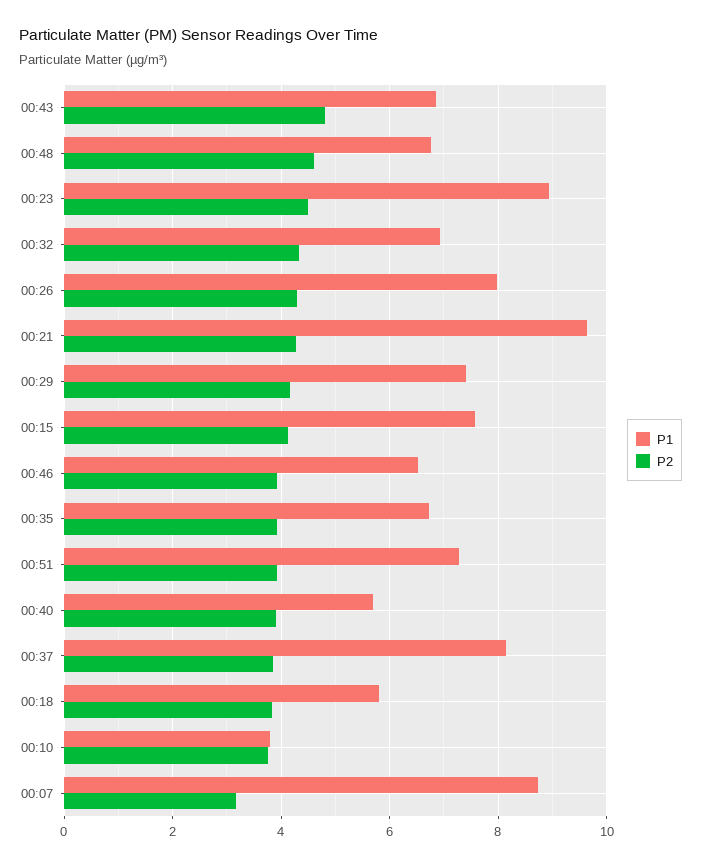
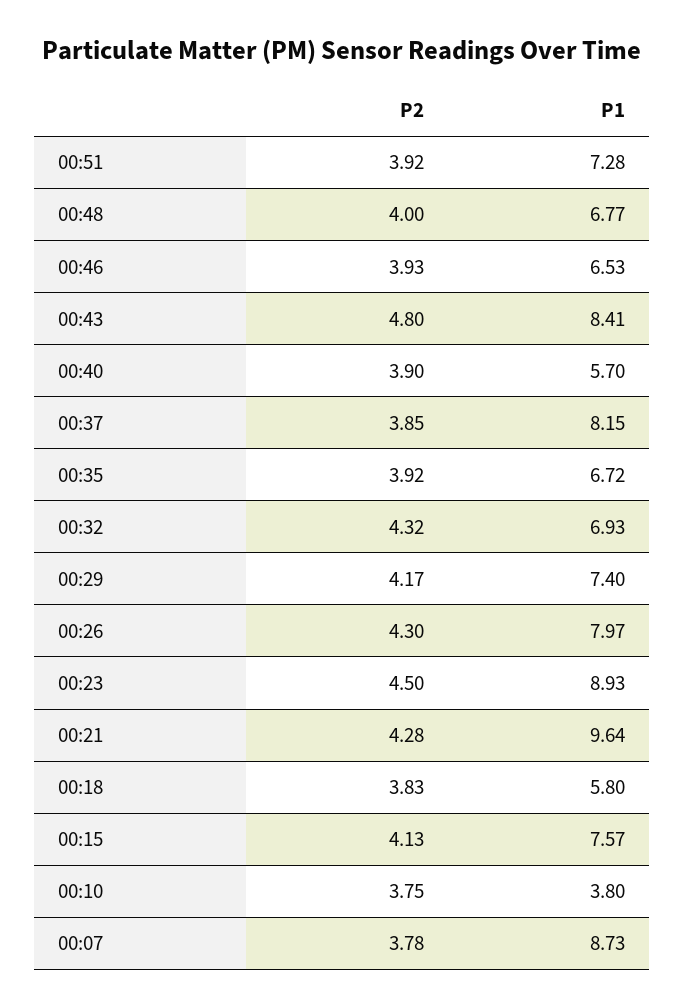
  {
    "P1": {
-     "00:43": 6.8,
+     "00:43": 8.41,
      "00:48": 6.77,
      "00:23": 8.93,
      "00:32": 6.93,
      "00:26": 7.97,
      "00:21": 9.64,
      "00:29": 7.4,
      "00:15": 7.57,
      "00:46": 6.53,
      "00:35": 6.72,
      "00:51": 7.28,
      "00:40": 5.7,
      "00:37": 8.15,
      "00:18": 5.8,
      "00:10": 3.8,
      "00:07": 8.73
    },
    "P2": {
      "00:43": 4.8,
-     "00:48": 4.6,
+     "00:48": 4,
      "00:23": 4.5,
      "00:32": 4.32,
      "00:26": 4.3,
      "00:21": 4.28,
      "00:29": 4.17,
      "00:15": 4.13,
      "00:46": 3.93,
      "00:35": 3.92,
      "00:51": 3.92,
      "00:40": 3.9,
      "00:37": 3.85,
      "00:18": 3.83,
      "00:10": 3.75,
-     "00:07": 3.2
+     "00:07": 3.78
    }
  }

